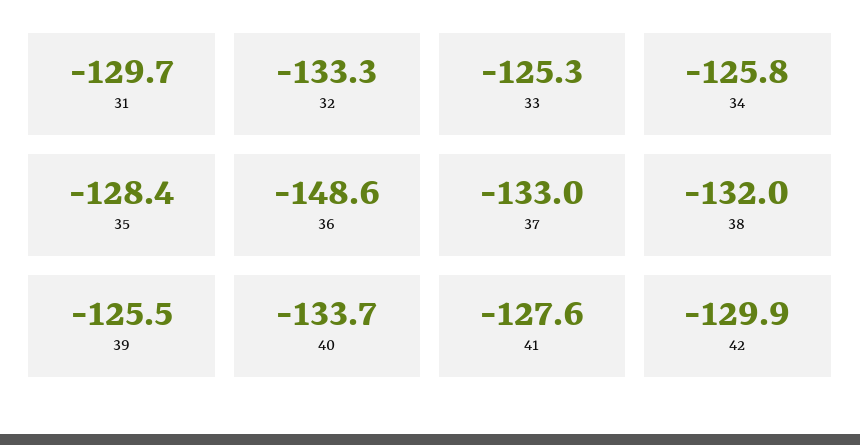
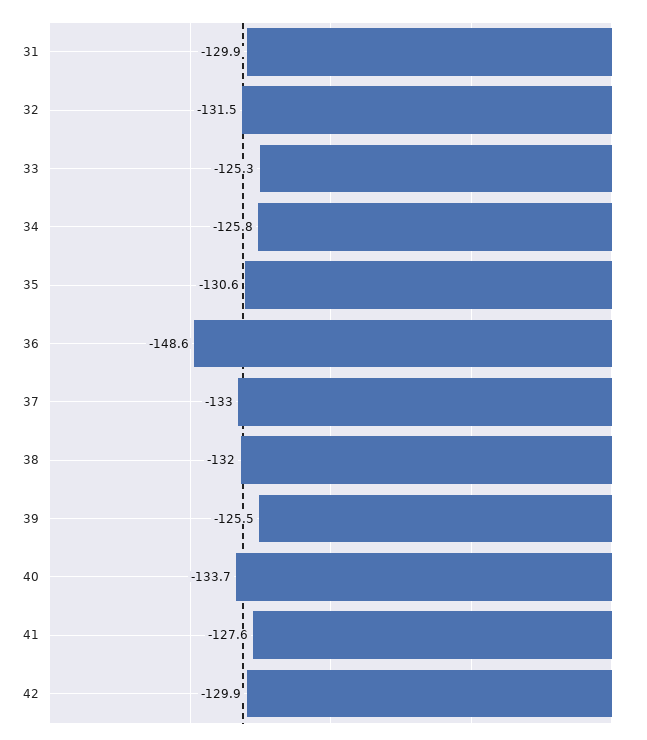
  {
-   "31": -129.7,
+   "31": -129.9,
-   "32": -133.3,
+   "32": -131.5,
    "33": -125.3,
    "34": -125.8,
-   "35": -128.4,
+   "35": -130.6,
    "36": -148.6,
    "37": -133,
    "38": -132,
    "39": -125.5,
    "40": -133.7,
    "41": -127.6,
    "42": -129.9
  }

